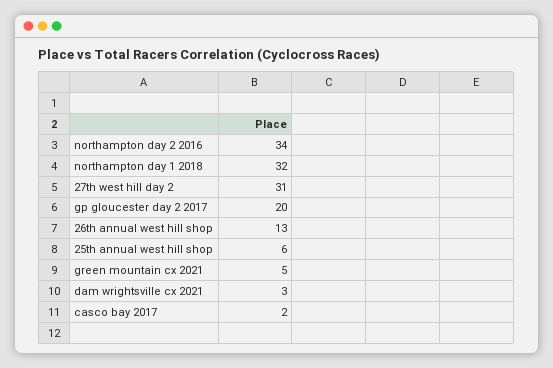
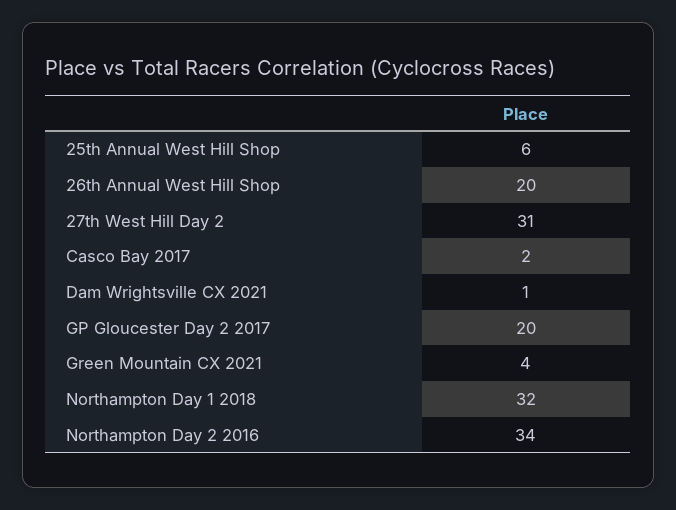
  {
    "northampton day 2 2016": 34,
    "northampton day 1 2018": 32,
    "27th west hill day 2": 31,
    "gp gloucester day 2 2017": 20,
-   "26th annual west hill shop": 13,
+   "26th annual west hill shop": 20,
    "25th annual west hill shop": 6,
-   "green mountain cx 2021": 5,
+   "green mountain cx 2021": 4,
-   "dam wrightsville cx 2021": 3,
+   "dam wrightsville cx 2021": 1,
    "casco bay 2017": 2
  }

